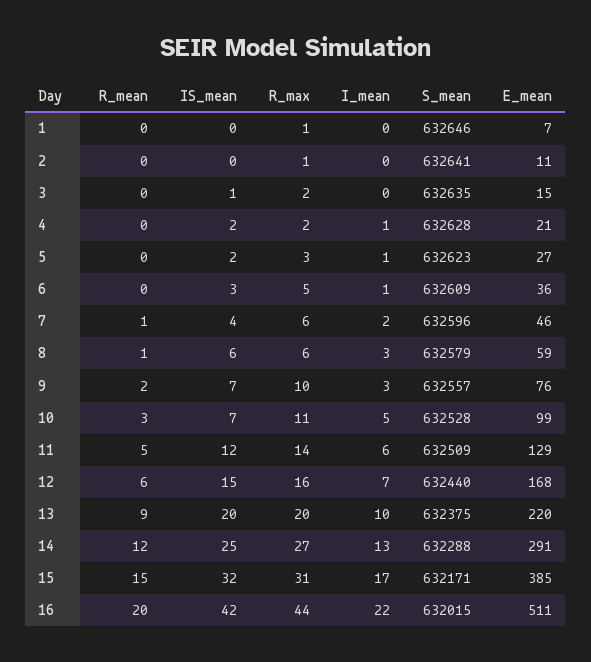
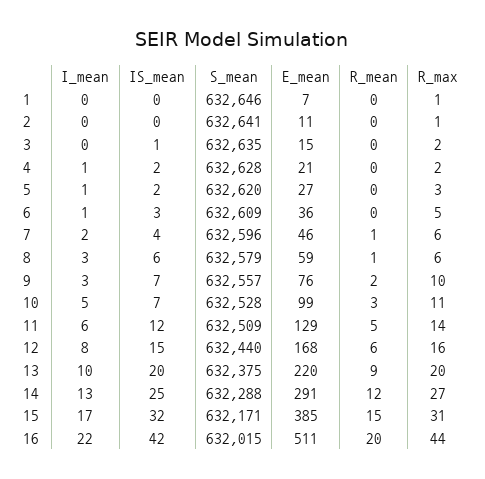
  {
    "R_mean": {
      "1": 0,
      "2": 0,
      "3": 0,
      "4": 0,
      "5": 0,
      "6": 0,
      "7": 1,
      "8": 1,
      "9": 2,
      "10": 3,
      "11": 5,
      "12": 6,
      "13": 9,
      "14": 12,
      "15": 15,
      "16": 20
    },
    "IS_mean": {
      "1": 0,
      "2": 0,
      "3": 1,
      "4": 2,
      "5": 2,
      "6": 3,
      "7": 4,
      "8": 6,
      "9": 7,
      "10": 7,
      "11": 12,
      "12": 15,
      "13": 20,
      "14": 25,
      "15": 32,
      "16": 42
    },
    "R_max": {
      "1": 1,
      "2": 1,
      "3": 2,
      "4": 2,
      "5": 3,
      "6": 5,
      "7": 6,
      "8": 6,
      "9": 10,
      "10": 11,
      "11": 14,
      "12": 16,
      "13": 20,
      "14": 27,
      "15": 31,
      "16": 44
    },
    "I_mean": {
      "1": 0,
      "2": 0,
      "3": 0,
      "4": 1,
      "5": 1,
      "6": 1,
      "7": 2,
      "8": 3,
      "9": 3,
      "10": 5,
      "11": 6,
-     "12": 7,
+     "12": 8,
      "13": 10,
      "14": 13,
      "15": 17,
      "16": 22
    },
    "S_mean": {
      "1": 632646,
      "2": 632641,
      "3": 632635,
      "4": 632628,
-     "5": 632623,
+     "5": 632620,
      "6": 632609,
      "7": 632596,
      "8": 632579,
      "9": 632557,
      "10": 632528,
      "11": 632509,
      "12": 632440,
      "13": 632375,
      "14": 632288,
      "15": 632171,
      "16": 632015
    },
    "E_mean": {
      "1": 7,
      "2": 11,
      "3": 15,
      "4": 21,
      "5": 27,
      "6": 36,
      "7": 46,
      "8": 59,
      "9": 76,
      "10": 99,
      "11": 129,
      "12": 168,
      "13": 220,
      "14": 291,
      "15": 385,
      "16": 511
    }
  }

